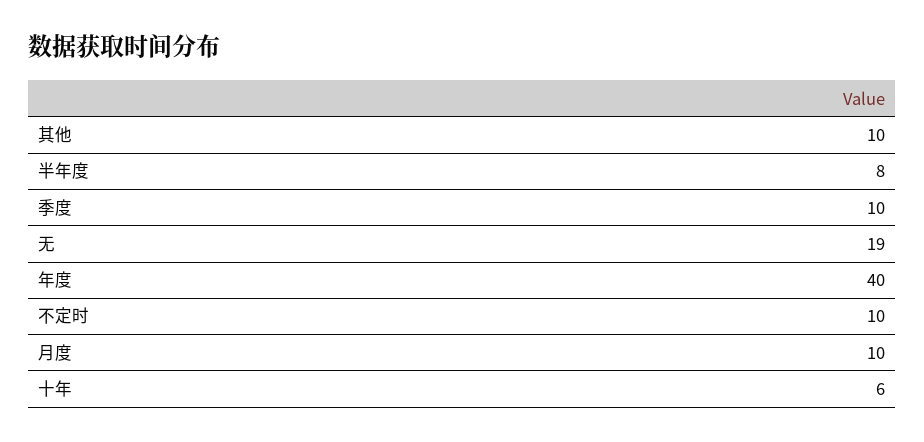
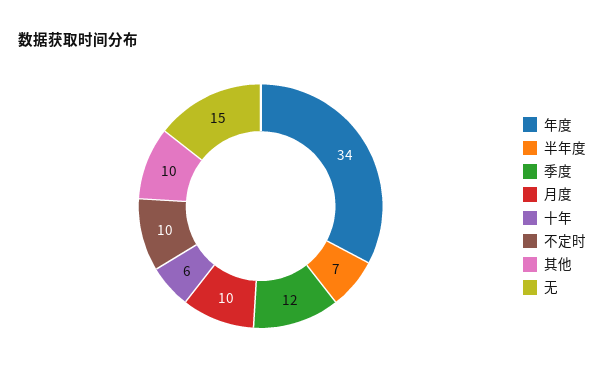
  {
    "其他": 10,
-   "半年度": 8,
+   "半年度": 7,
-   "季度": 10,
+   "季度": 12,
-   "无": 19,
+   "无": 15,
-   "年度": 40,
+   "年度": 34,
    "不定时": 10,
    "月度": 10,
    "十年": 6
  }

